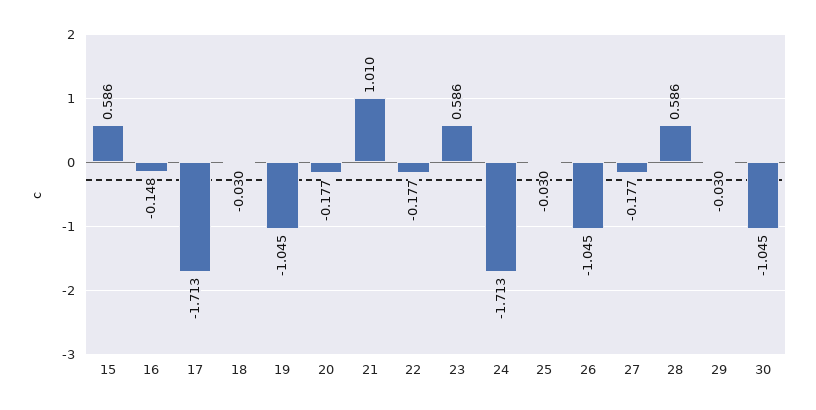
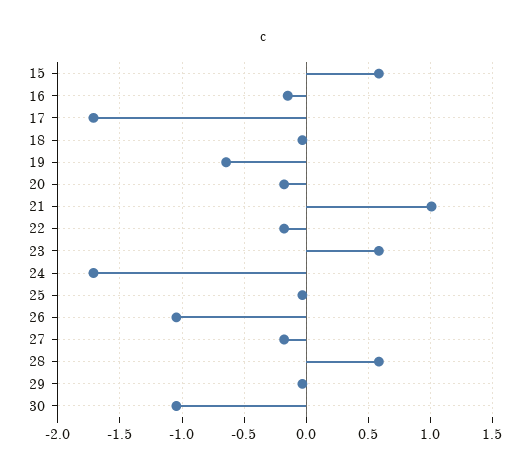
  {
    "15": 0.586,
    "16": -0.148,
    "17": -1.713,
    "18": -0.03,
-   "19": -1.045,
+   "19": -0.65,
    "20": -0.177,
    "21": 1.01,
    "22": -0.177,
    "23": 0.586,
    "24": -1.713,
    "25": -0.03,
    "26": -1.045,
    "27": -0.177,
    "28": 0.586,
    "29": -0.03,
    "30": -1.045
  }

